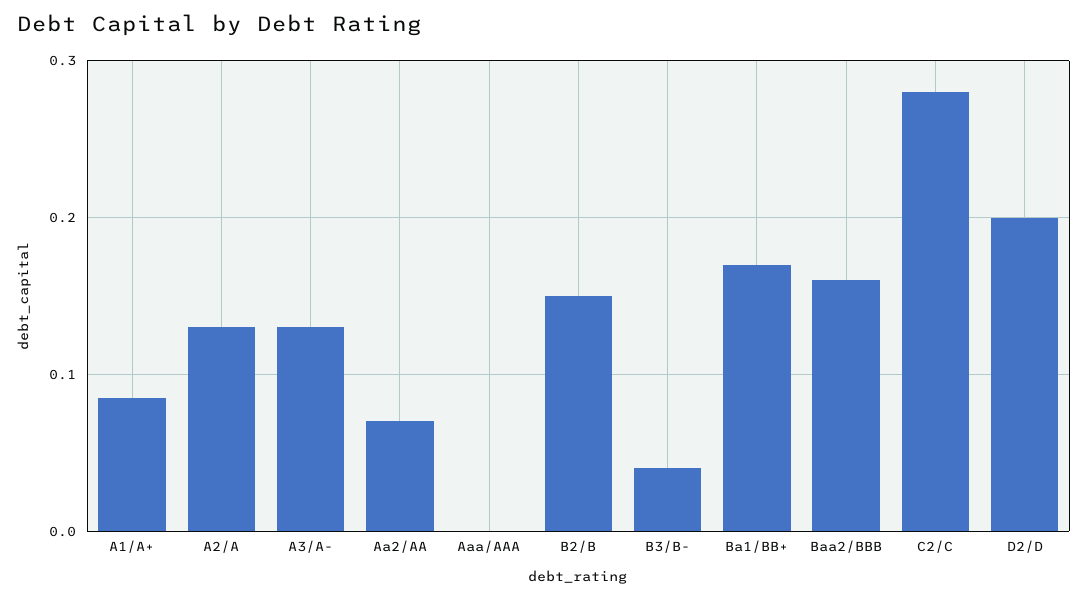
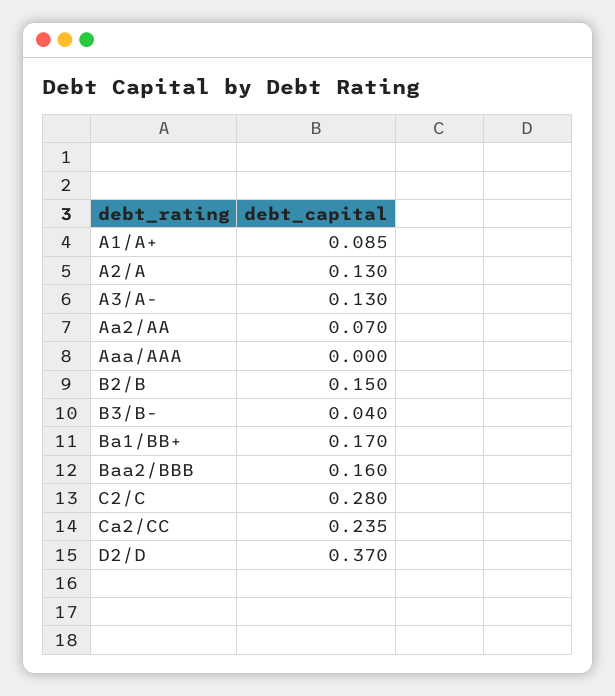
  {
    "A1/A+": 0.085,
    "A2/A": 0.13,
    "A3/A-": 0.13,
    "Aa2/AA": 0.07,
    "Aaa/AAA": 0,
    "B2/B": 0.15,
    "B3/B-": 0.04,
    "Ba1/BB+": 0.17,
    "Baa2/BBB": 0.16,
    "C2/C": 0.28,
-   "D2/D": 0.2
+   "D2/D": 0.37,
+   "Ca2/CC": 0.235
  }

